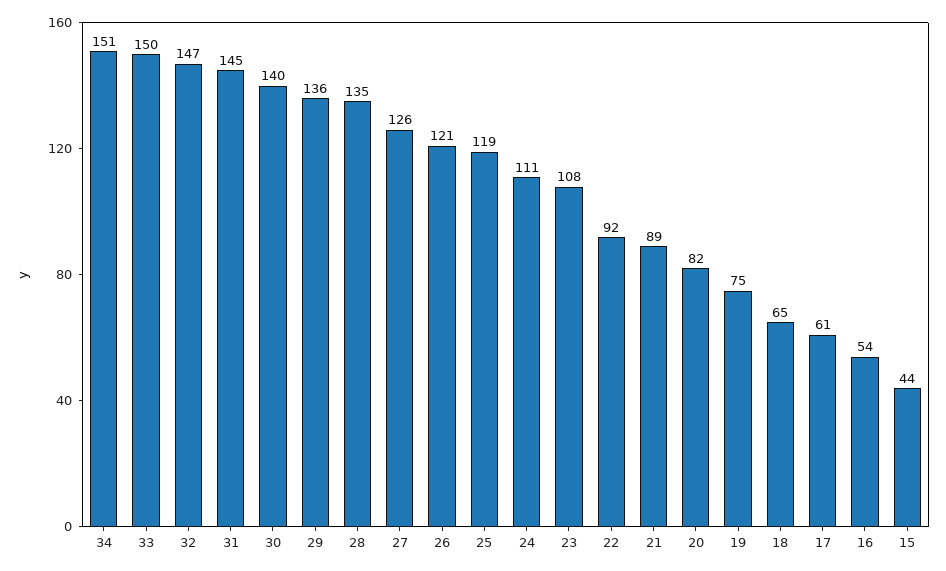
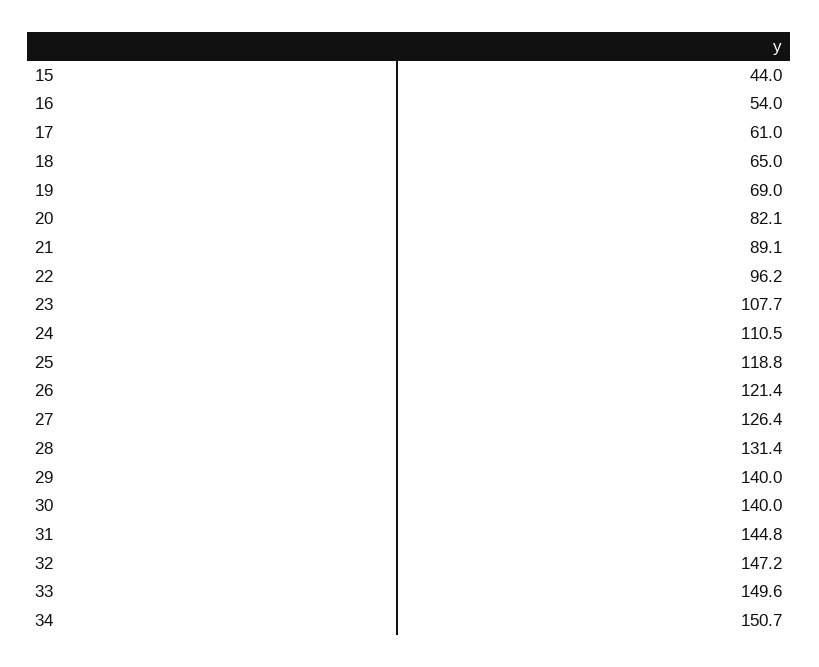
  {
    "34": 150.7,
    "33": 149.6,
    "32": 147.2,
    "31": 144.8,
    "30": 140,
-   "29": 136,
+   "29": 140,
-   "28": 135,
+   "28": 131.4,
    "27": 126.4,
    "26": 121.4,
    "25": 118.8,
    "24": 110.5,
    "23": 107.7,
-   "22": 92,
+   "22": 96.2,
    "21": 89.1,
    "20": 82.1,
-   "19": 75,
+   "19": 69,
    "18": 65,
    "17": 61,
    "16": 54,
    "15": 44
  }

